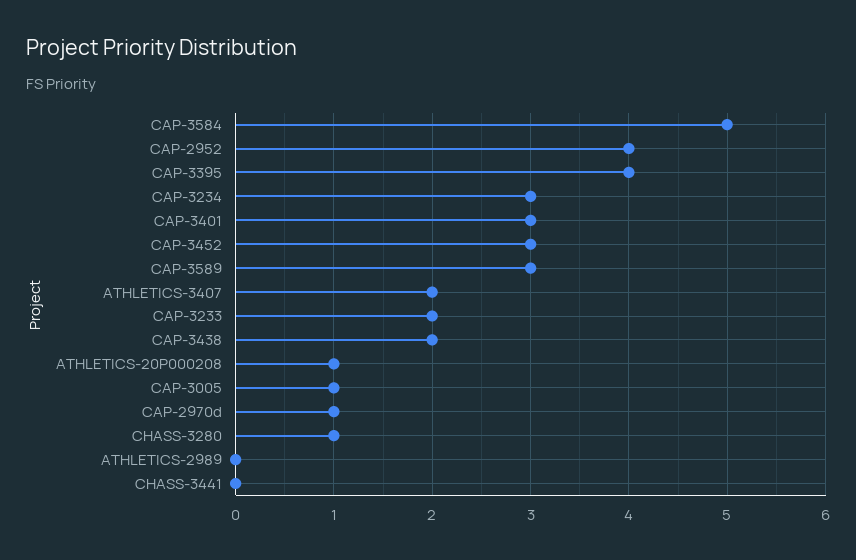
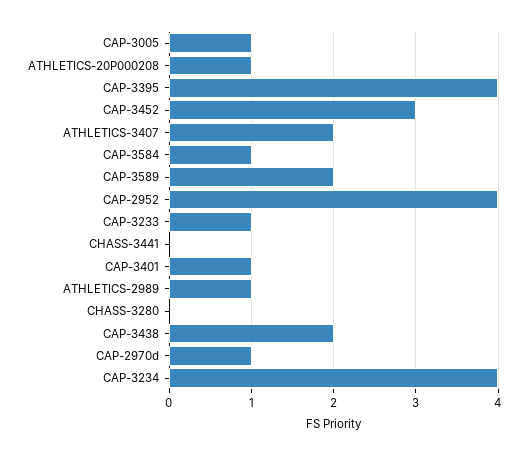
  {
-   "CAP-3584": 5,
+   "CAP-3584": 1,
    "CAP-2952": 4,
    "CAP-3395": 4,
-   "CAP-3234": 3,
+   "CAP-3234": 4,
-   "CAP-3401": 3,
+   "CAP-3401": 1,
    "CAP-3452": 3,
-   "CAP-3589": 3,
+   "CAP-3589": 2,
    "ATHLETICS-3407": 2,
-   "CAP-3233": 2,
+   "CAP-3233": 1,
    "CAP-3438": 2,
    "ATHLETICS-20P000208": 1,
    "CAP-3005": 1,
    "CAP-2970d": 1,
-   "CHASS-3280": 1,
+   "CHASS-3280": 0,
-   "ATHLETICS-2989": 0,
+   "ATHLETICS-2989": 1,
    "CHASS-3441": 0
  }

